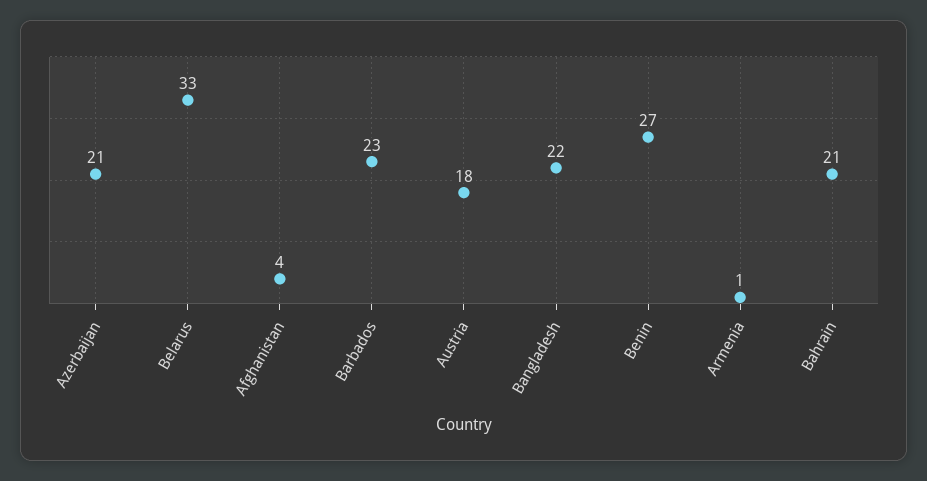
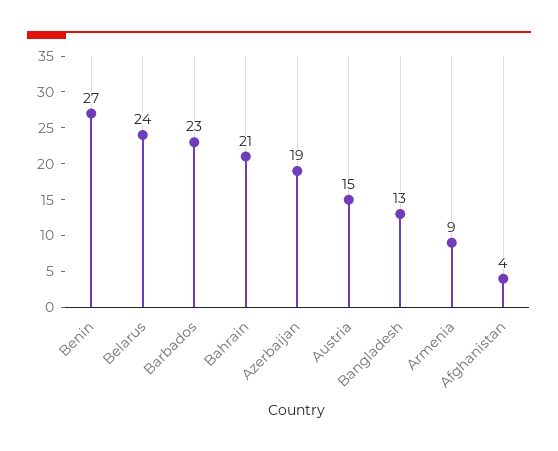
  {
-   "Azerbaijan": 21,
+   "Azerbaijan": 19,
-   "Belarus": 33,
+   "Belarus": 24,
    "Afghanistan": 4,
    "Barbados": 23,
-   "Austria": 18,
+   "Austria": 15,
-   "Bangladesh": 22,
+   "Bangladesh": 13,
    "Benin": 27,
-   "Armenia": 1,
+   "Armenia": 9,
    "Bahrain": 21
  }

